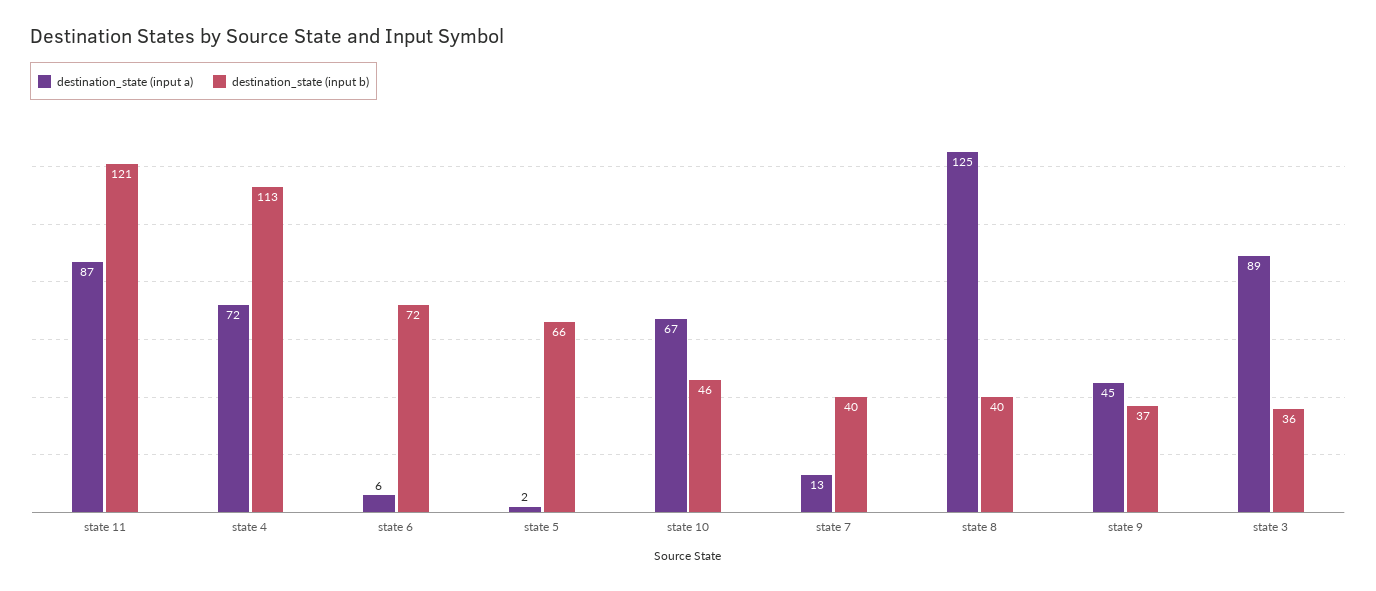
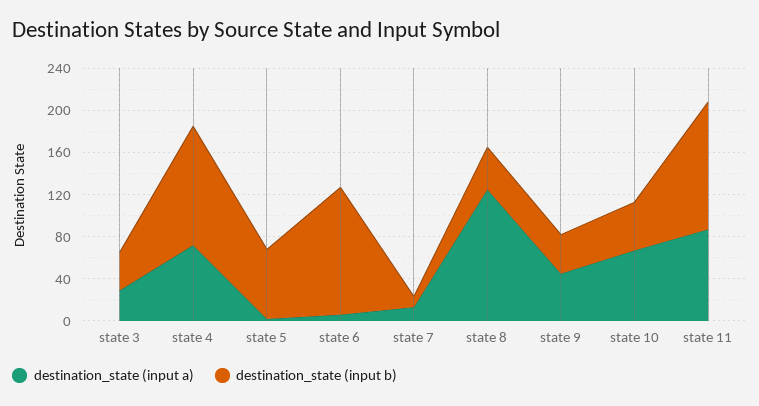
  {
    "destination_state (input a)": {
      "state 11": 87,
      "state 4": 72,
      "state 6": 6,
      "state 5": 2,
      "state 10": 67,
      "state 7": 13,
      "state 8": 125,
      "state 9": 45,
-     "state 3": 89
+     "state 3": 30
    },
    "destination_state (input b)": {
      "state 11": 121,
      "state 4": 113,
-     "state 6": 72,
+     "state 6": 120,
      "state 5": 66,
      "state 10": 46,
-     "state 7": 40,
+     "state 7": 10,
      "state 8": 40,
      "state 9": 37,
      "state 3": 36
    }
  }

